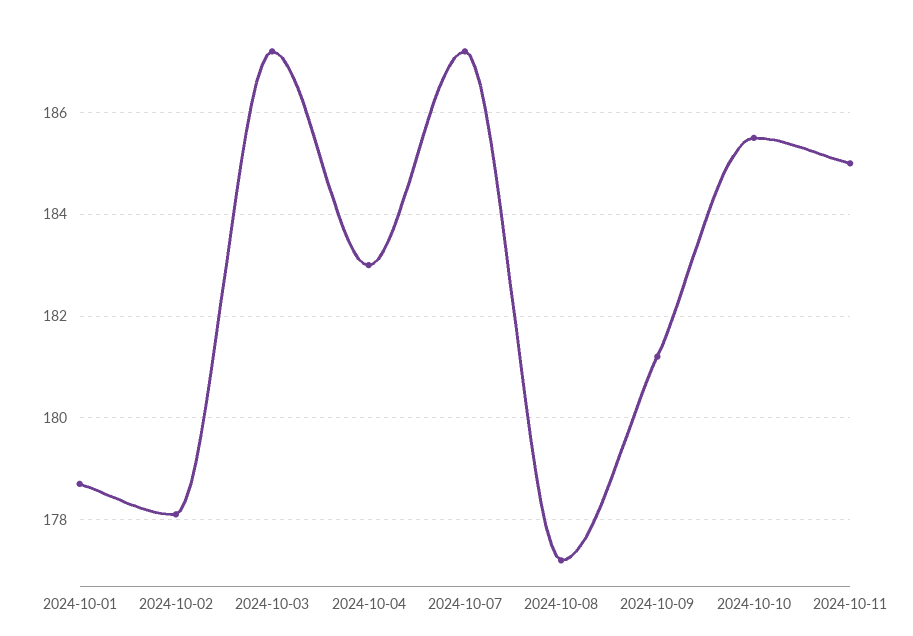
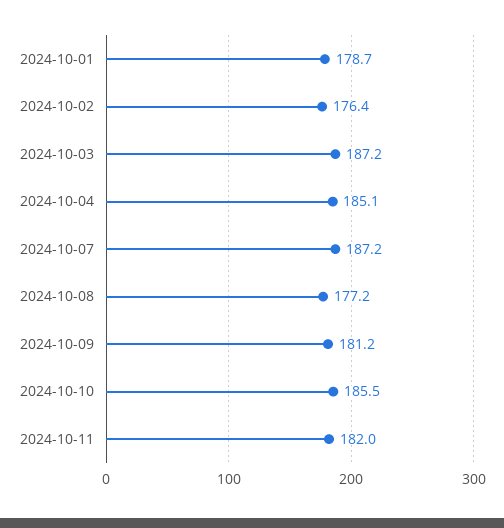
  {
    "2024-10-01": 178.7,
-   "2024-10-02": 178,
+   "2024-10-02": 176.4,
    "2024-10-03": 187.2,
-   "2024-10-04": 183,
+   "2024-10-04": 185.1,
    "2024-10-07": 187.2,
    "2024-10-08": 177.2,
    "2024-10-09": 181.2,
    "2024-10-10": 185.5,
-   "2024-10-11": 185
+   "2024-10-11": 182
  }

